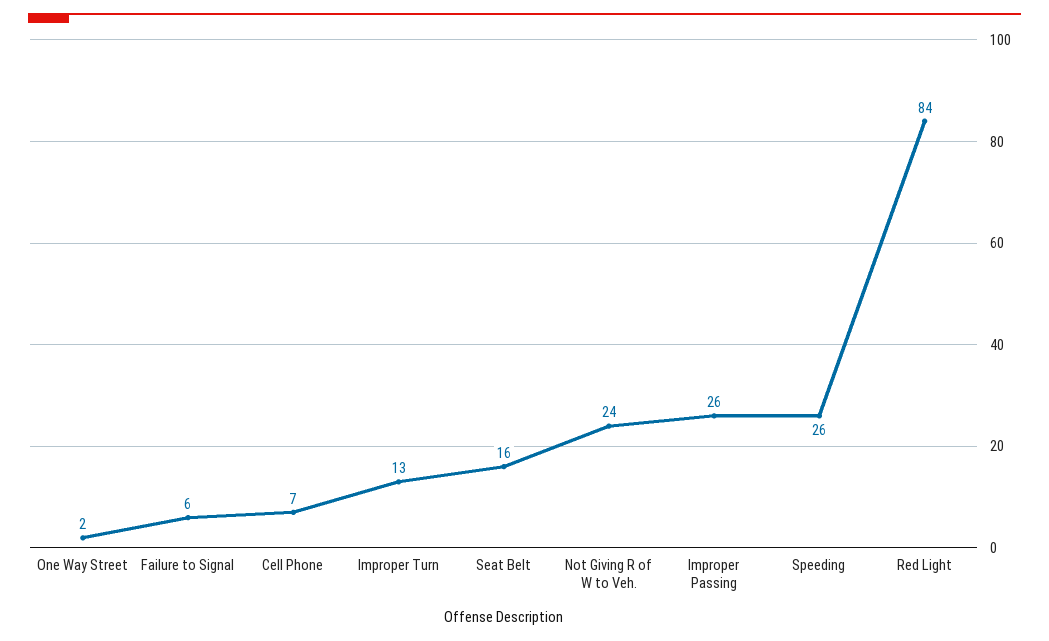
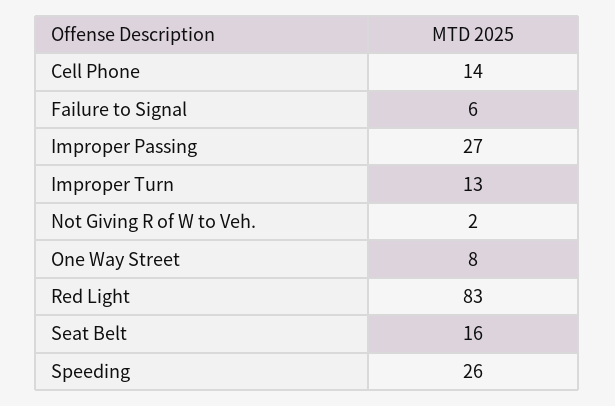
  {
-   "One Way Street": 2,
+   "One Way Street": 8,
    "Failure to Signal": 6,
-   "Cell Phone": 7,
+   "Cell Phone": 14,
    "Improper Turn": 13,
    "Seat Belt": 16,
-   "Not Giving R of W to Veh.": 24,
+   "Not Giving R of W to Veh.": 2,
-   "Improper Passing": 26,
+   "Improper Passing": 27,
    "Speeding": 26,
-   "Red Light": 84
+   "Red Light": 83
  }

